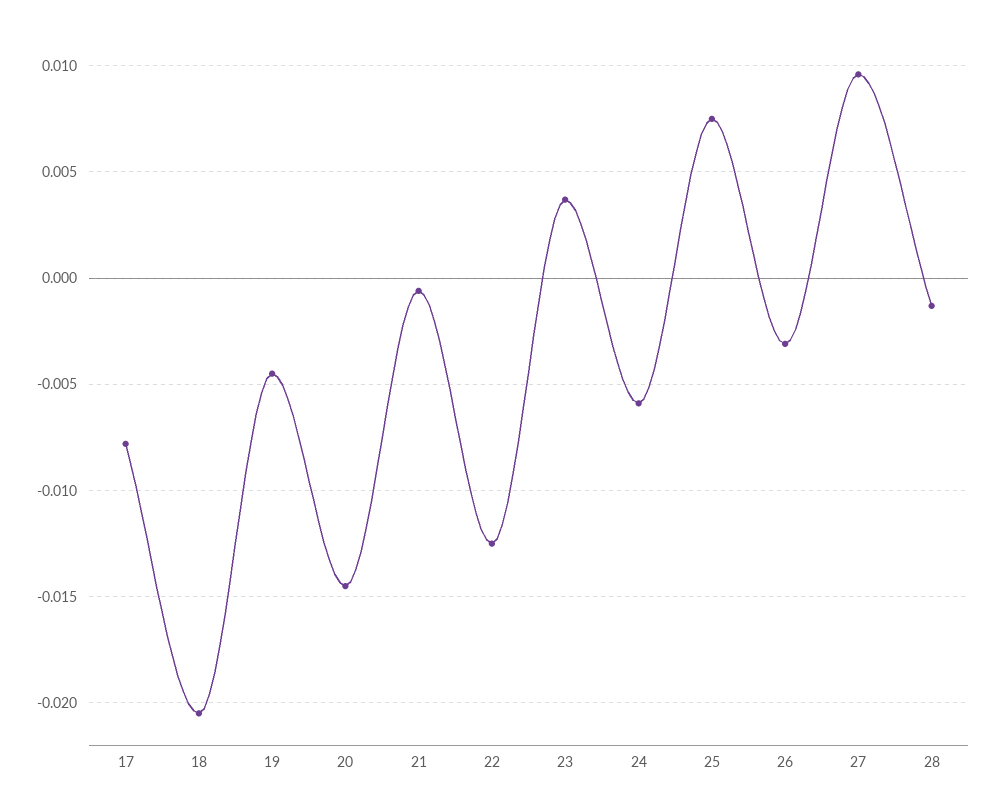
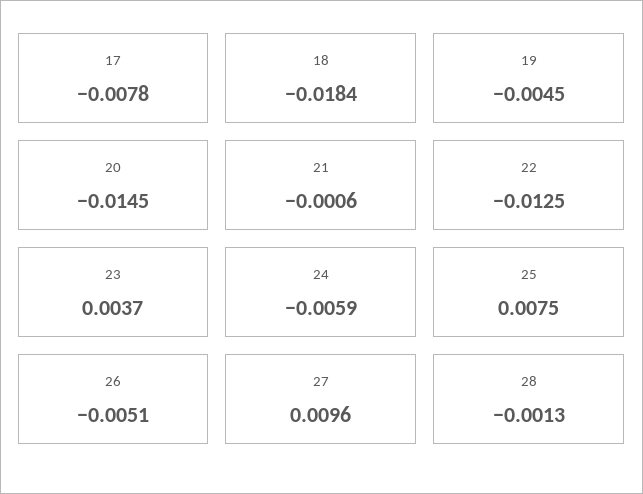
  {
    "17": -0.0078,
-   "18": -0.0205,
+   "18": -0.0184,
    "19": -0.0045,
    "20": -0.0145,
    "21": -0.0006,
    "22": -0.0125,
    "23": 0.0037,
    "24": -0.0059,
    "25": 0.0075,
-   "26": -0.003,
+   "26": -0.0051,
    "27": 0.0096,
    "28": -0.0013
  }

